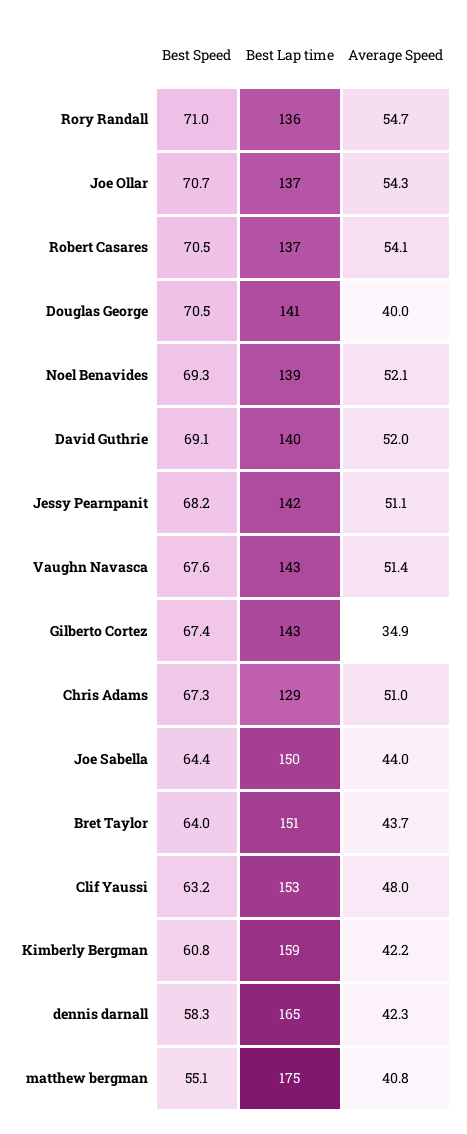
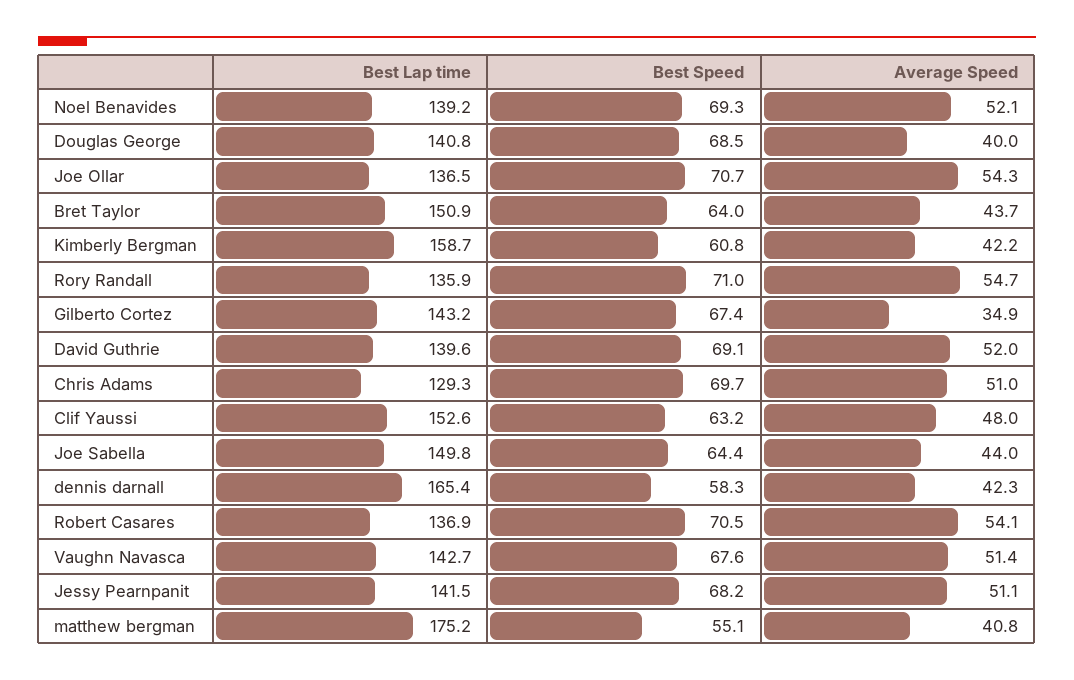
  {
    "Best Speed": {
      "Rory Randall": 71,
      "Joe Ollar": 70.7,
      "Robert Casares": 70.5,
-     "Douglas George": 70.5,
+     "Douglas George": 68.5,
      "Noel Benavides": 69.3,
      "David Guthrie": 69.1,
      "Jessy Pearnpanit": 68.2,
      "Vaughn Navasca": 67.6,
      "Gilberto Cortez": 67.4,
-     "Chris Adams": 67.3,
+     "Chris Adams": 69.7,
      "Joe Sabella": 64.4,
      "Bret Taylor": 64,
      "Clif Yaussi": 63.2,
      "Kimberly Bergman": 60.8,
      "dennis darnall": 58.3,
      "matthew bergman": 55.1
    },
    "Best Lap time": {
      "Rory Randall": 135.9,
      "Joe Ollar": 136.5,
      "Robert Casares": 136.9,
      "Douglas George": 140.8,
      "Noel Benavides": 139.2,
      "David Guthrie": 139.6,
      "Jessy Pearnpanit": 141.5,
      "Vaughn Navasca": 142.7,
      "Gilberto Cortez": 143.2,
      "Chris Adams": 129.3,
      "Joe Sabella": 149.8,
      "Bret Taylor": 150.9,
      "Clif Yaussi": 152.6,
      "Kimberly Bergman": 158.7,
      "dennis darnall": 165.4,
      "matthew bergman": 175.2
    },
    "Average Speed": {
      "Rory Randall": 54.7,
      "Joe Ollar": 54.3,
      "Robert Casares": 54.1,
      "Douglas George": 40,
      "Noel Benavides": 52.1,
      "David Guthrie": 52,
      "Jessy Pearnpanit": 51.1,
      "Vaughn Navasca": 51.4,
      "Gilberto Cortez": 34.9,
      "Chris Adams": 51,
      "Joe Sabella": 44,
      "Bret Taylor": 43.7,
      "Clif Yaussi": 48,
      "Kimberly Bergman": 42.2,
      "dennis darnall": 42.3,
      "matthew bergman": 40.8
    }
  }

